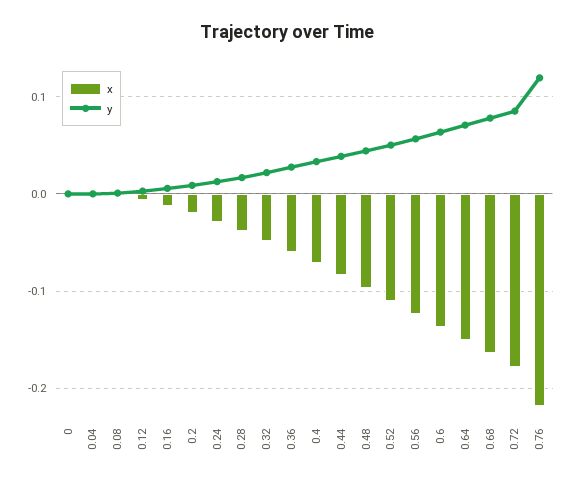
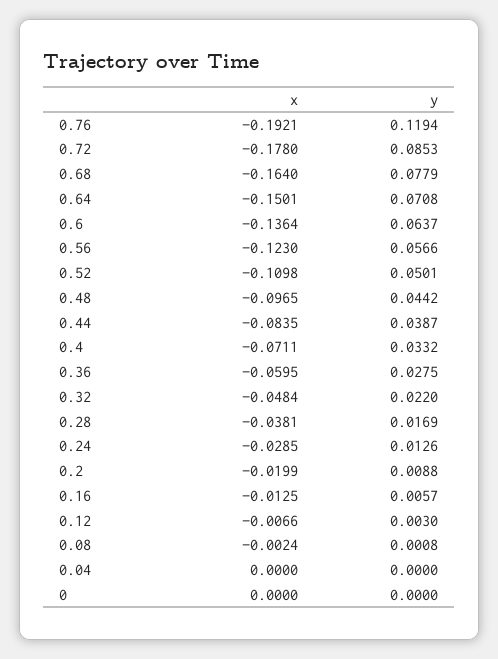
  {
    "x": {
      "0": 0,
      "0.04": 0,
      "0.08": -0.0024,
      "0.12": -0.0066,
      "0.16": -0.0125,
      "0.2": -0.0199,
      "0.24": -0.0285,
      "0.28": -0.0381,
      "0.32": -0.0484,
      "0.36": -0.0595,
      "0.4": -0.0711,
      "0.44": -0.0835,
      "0.48": -0.0965,
      "0.52": -0.1098,
      "0.56": -0.123,
      "0.6": -0.1364,
      "0.64": -0.1501,
      "0.68": -0.164,
      "0.72": -0.178,
-     "0.76": -0.22
+     "0.76": -0.1921
    },
    "y": {
      "0": 0,
      "0.04": 0,
      "0.08": 0.0008,
      "0.12": 0.003,
      "0.16": 0.0057,
      "0.2": 0.0088,
      "0.24": 0.0126,
      "0.28": 0.0169,
      "0.32": 0.022,
      "0.36": 0.0275,
      "0.4": 0.0332,
      "0.44": 0.0387,
      "0.48": 0.0442,
      "0.52": 0.0501,
      "0.56": 0.0566,
      "0.6": 0.0637,
      "0.64": 0.0708,
      "0.68": 0.0779,
      "0.72": 0.0853,
      "0.76": 0.1194
    }
  }

